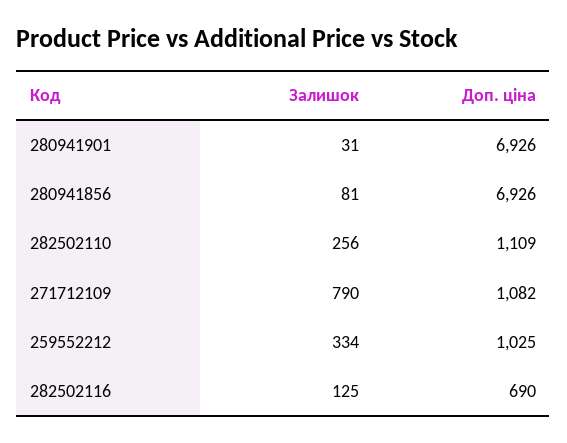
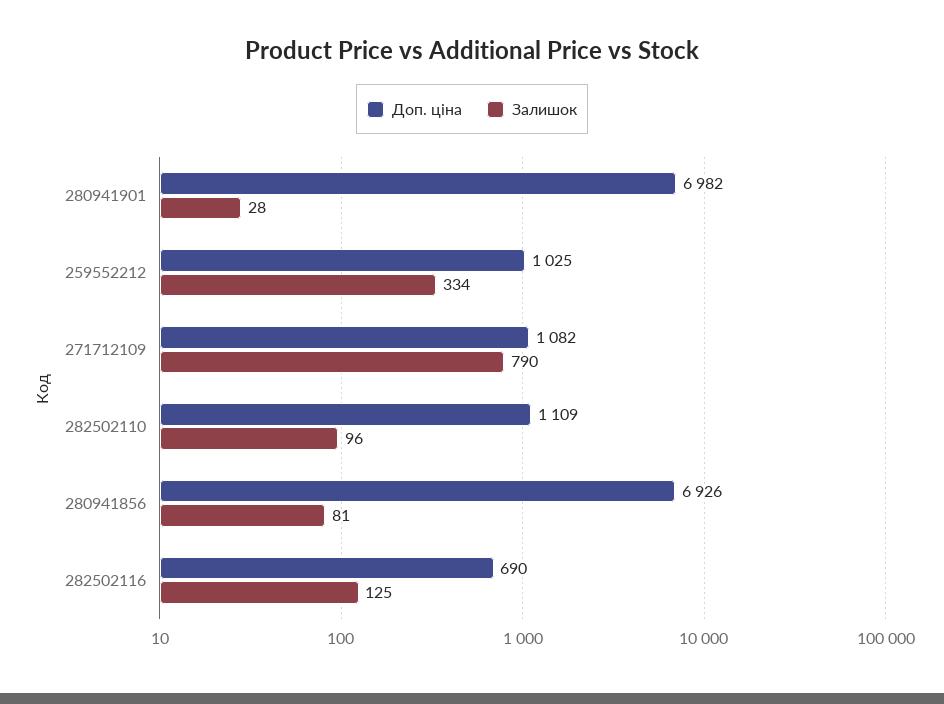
  {
    "Залишок": {
-     "280941901": 31,
+     "280941901": 28,
      "280941856": 81,
-     "282502110": 256,
+     "282502110": 96,
      "271712109": 790,
      "259552212": 334,
      "282502116": 125
    },
    "Доп. ціна": {
-     "280941901": 6926,
+     "280941901": 6982,
      "280941856": 6926,
      "282502110": 1109,
      "271712109": 1082,
      "259552212": 1025,
      "282502116": 690
    }
  }

